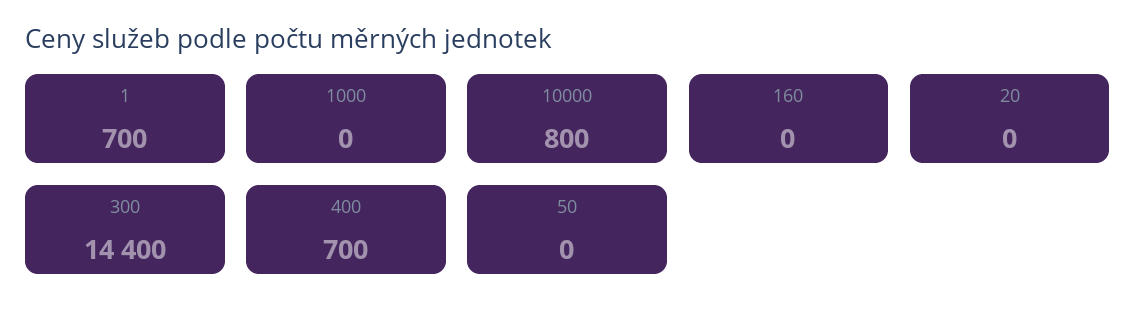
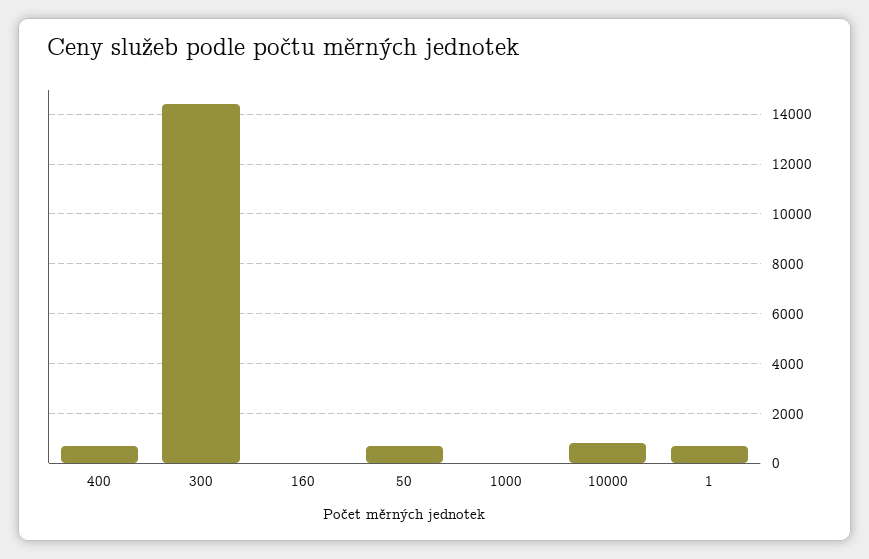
  {
    "1": 700,
    "1000": 0,
    "10000": 800,
    "160": 0,
-   "20": 0,
    "300": 14400,
    "400": 700,
-   "50": 0
+   "50": 750
  }

